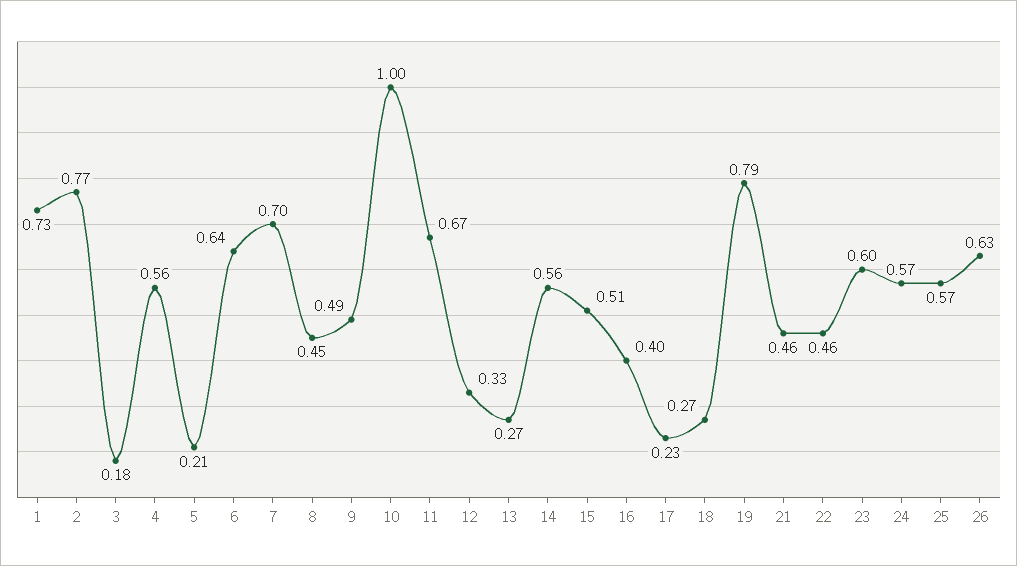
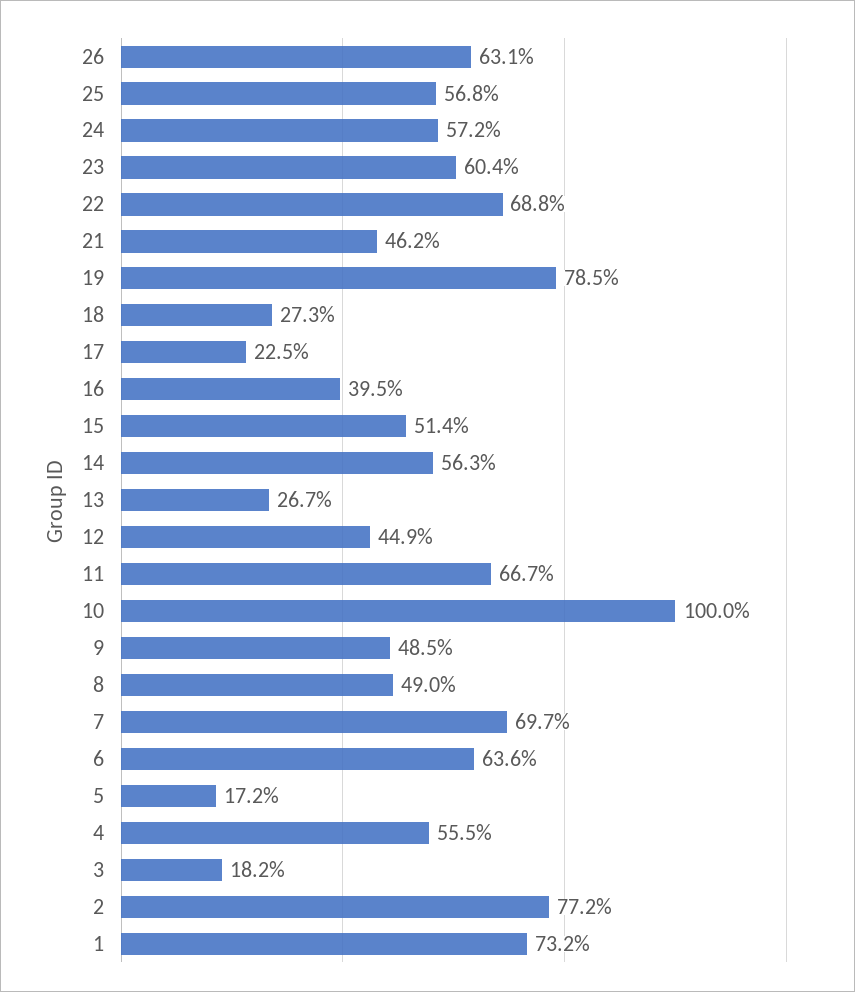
  {
    "1": 0.732,
    "2": 0.772,
    "3": 0.182,
    "4": 0.555,
-   "5": 0.21,
+   "5": 0.172,
    "6": 0.636,
    "7": 0.697,
-   "8": 0.45,
+   "8": 0.49,
    "9": 0.485,
    "10": 1,
    "11": 0.667,
-   "12": 0.33,
+   "12": 0.449,
    "13": 0.267,
    "14": 0.563,
    "15": 0.514,
    "16": 0.395,
    "17": 0.225,
    "18": 0.273,
    "19": 0.785,
    "21": 0.462,
-   "22": 0.46,
+   "22": 0.688,
    "23": 0.604,
    "24": 0.572,
    "25": 0.568,
    "26": 0.631
  }

